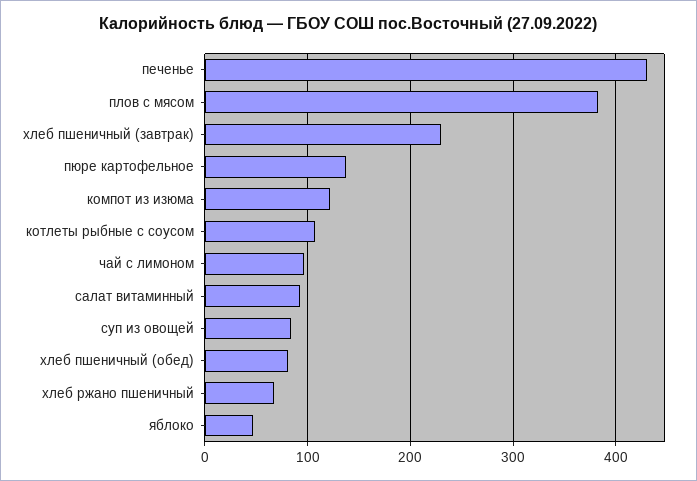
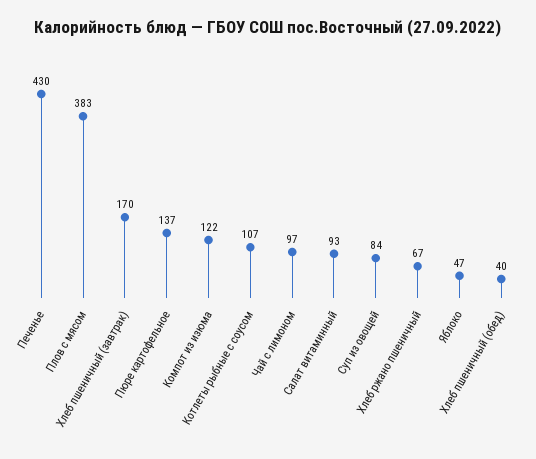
  {
    "печенье": 430,
    "плов с мясом": 383,
-   "хлеб пшеничный (завтрак)": 230,
+   "хлеб пшеничный (завтрак)": 170,
    "пюре картофельное": 137,
    "компот из изюма": 122,
    "котлеты рыбные с соусом": 107,
    "чай с лимоном": 97,
    "салат витаминный": 93,
    "суп из овощей": 84,
-   "хлеб пшеничный (обед)": 80,
+   "хлеб пшеничный (обед)": 40,
    "хлеб ржано пшеничный": 67,
    "яблоко": 47
  }

